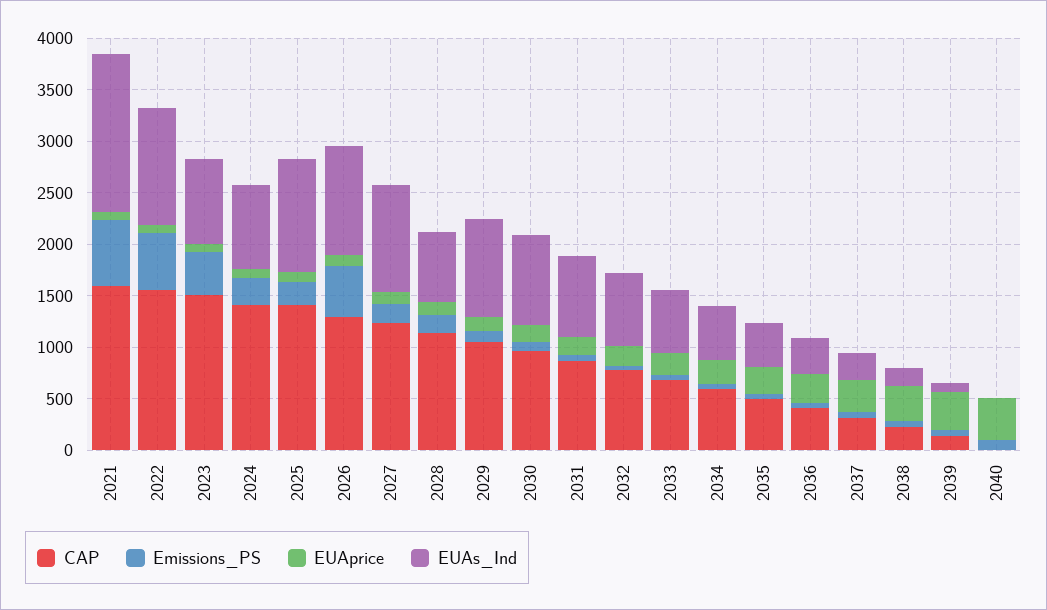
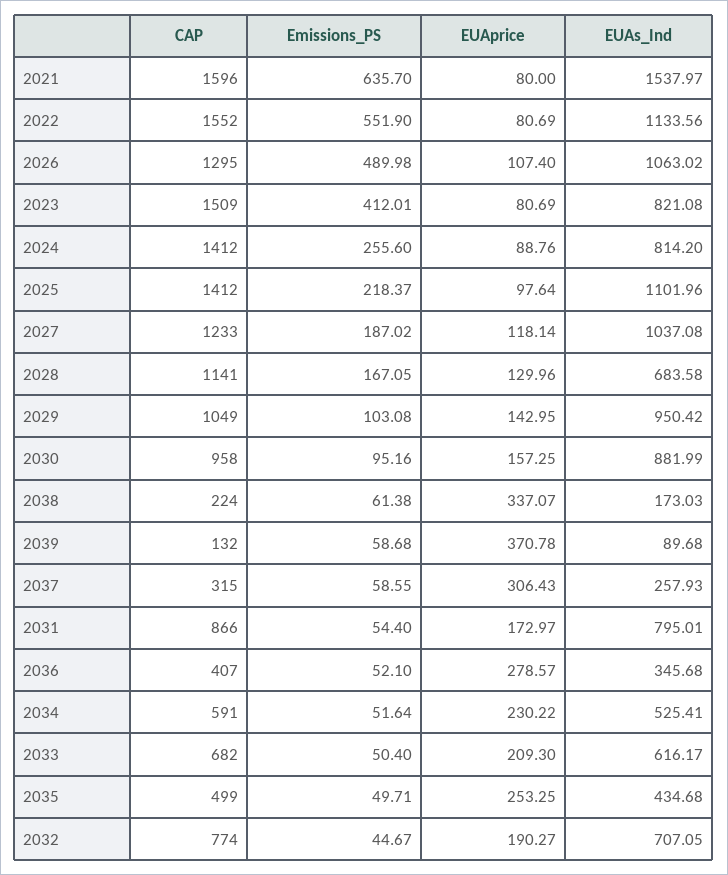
  {
    "CAP": {
      "2021": 1596,
      "2022": 1552,
      "2023": 1509,
      "2024": 1412,
      "2025": 1412,
      "2026": 1295,
      "2027": 1233,
      "2028": 1141,
      "2029": 1049,
      "2030": 958,
      "2031": 866,
      "2032": 774,
      "2033": 682,
      "2034": 591,
      "2035": 499,
      "2036": 407,
      "2037": 315,
      "2038": 224,
-     "2039": 132,
+     "2039": 132
-     "2040": 0
    },
    "Emissions_PS": {
      "2021": 635.7,
      "2022": 551.9,
      "2023": 412.01,
      "2024": 255.6,
      "2025": 218.37,
      "2026": 489.98,
      "2027": 187.02,
      "2028": 167.05,
      "2029": 103.08,
      "2030": 95.16,
      "2031": 54.4,
      "2032": 44.67,
      "2033": 50.4,
      "2034": 51.64,
      "2035": 49.71,
      "2036": 52.1,
      "2037": 58.55,
      "2038": 61.38,
-     "2039": 58.68,
+     "2039": 58.68
-     "2040": 100
    },
    "EUAprice": {
      "2021": 80,
      "2022": 80.69,
      "2023": 80.69,
      "2024": 88.76,
      "2025": 97.64,
      "2026": 107.4,
      "2027": 118.14,
      "2028": 129.96,
      "2029": 142.95,
      "2030": 157.25,
      "2031": 172.97,
      "2032": 190.27,
      "2033": 209.3,
      "2034": 230.22,
      "2035": 253.25,
      "2036": 278.57,
      "2037": 306.43,
      "2038": 337.07,
-     "2039": 370.78,
+     "2039": 370.78
-     "2040": 400
    },
    "EUAs_Ind": {
      "2021": 1537.97,
      "2022": 1133.56,
      "2023": 821.08,
      "2024": 814.2,
      "2025": 1101.96,
      "2026": 1063.02,
      "2027": 1037.08,
      "2028": 683.58,
      "2029": 950.42,
      "2030": 881.99,
      "2031": 795.01,
      "2032": 707.05,
      "2033": 616.17,
      "2034": 525.41,
      "2035": 434.68,
      "2036": 345.68,
      "2037": 257.93,
      "2038": 173.03,
-     "2039": 89.68,
+     "2039": 89.68
-     "2040": 0
    }
  }

